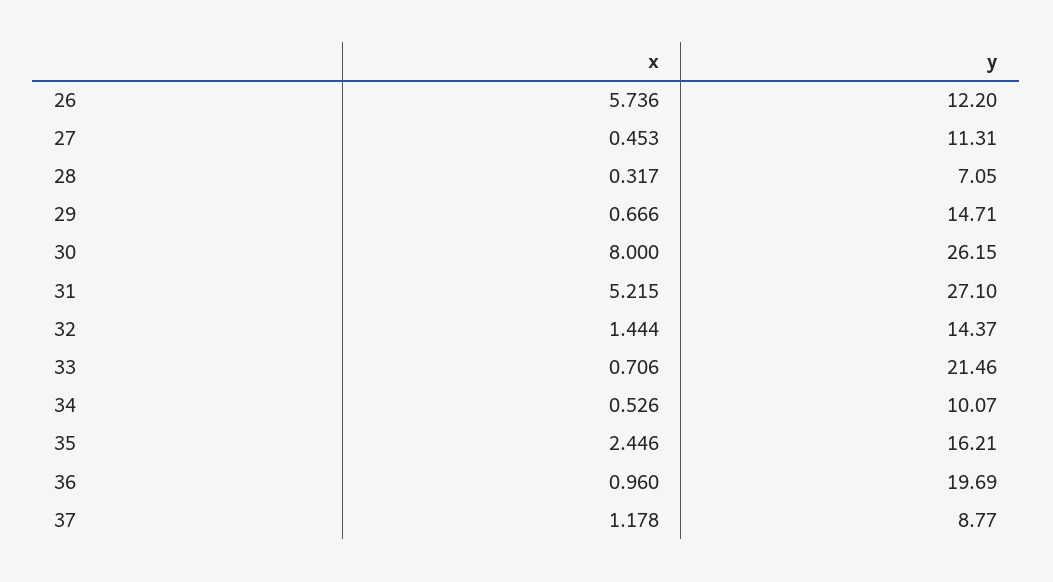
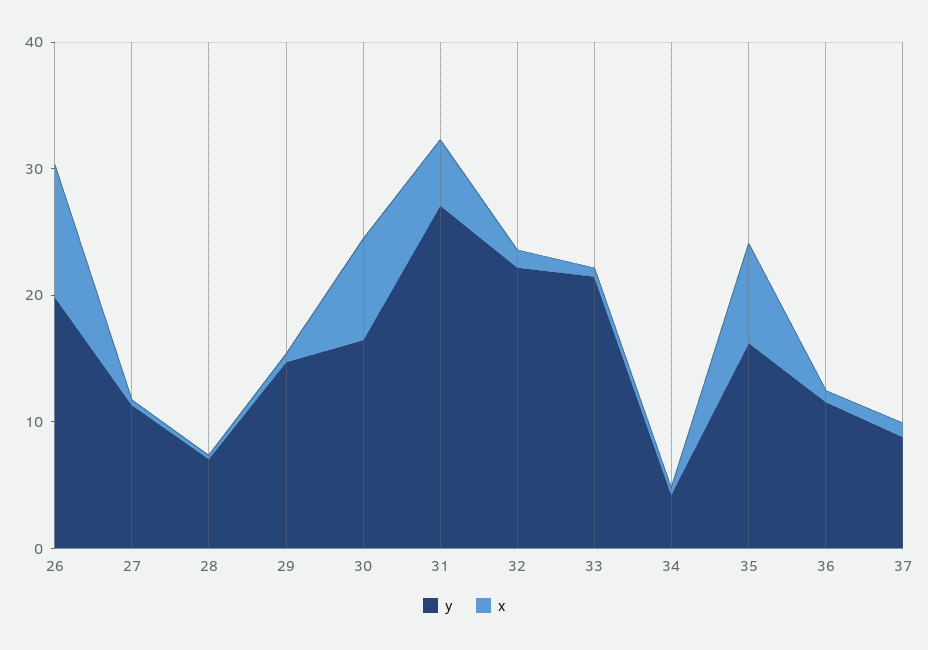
  {
    "x": {
-     "26": 5.736,
+     "26": 10,
      "27": 0.453,
      "28": 0.317,
      "29": 0.666,
      "30": 8,
      "31": 5.215,
      "32": 1.444,
      "33": 0.706,
      "34": 0.526,
-     "35": 2.446,
+     "35": 8,
      "36": 0.96,
      "37": 1.178
    },
    "y": {
-     "26": 12.2,
+     "26": 20,
      "27": 11.31,
      "28": 7.05,
      "29": 14.71,
-     "30": 26.15,
+     "30": 16,
      "31": 27.1,
-     "32": 14.37,
+     "32": 22,
      "33": 21.46,
-     "34": 10.07,
+     "34": 4,
      "35": 16.21,
-     "36": 19.69,
+     "36": 12,
      "37": 8.77
    }
  }

